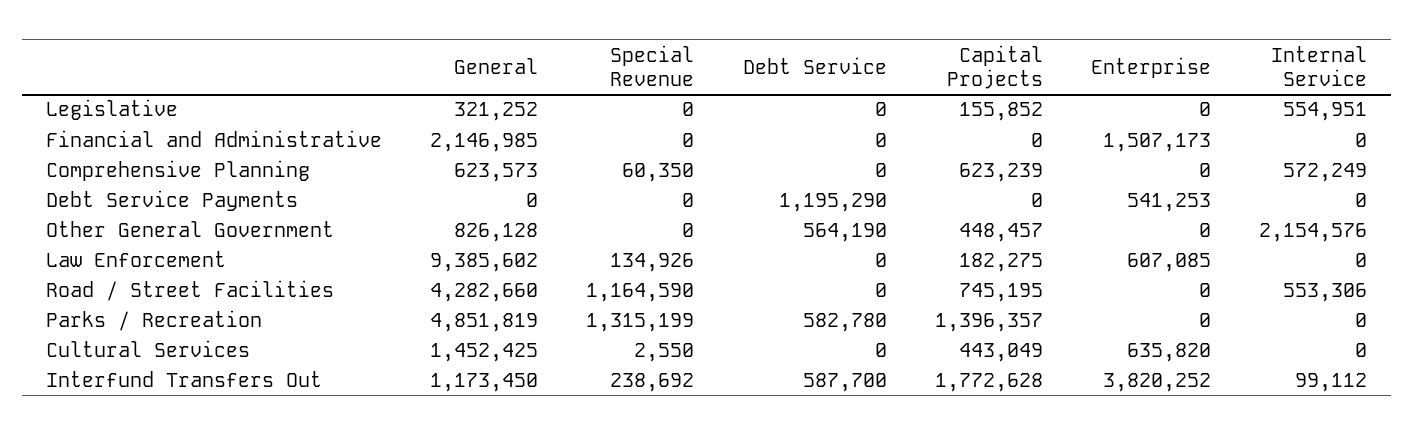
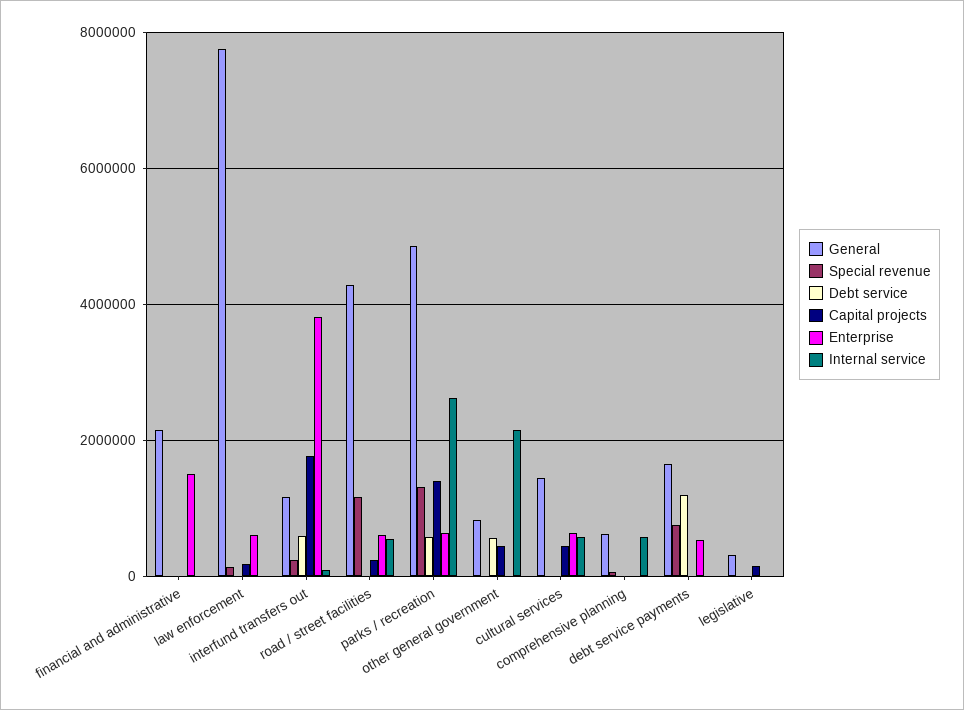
  {
    "General": {
      "Legislative": 321252,
      "Financial and Administrative": 2146985,
      "Comprehensive Planning": 623573,
-     "Debt Service Payments": 0,
+     "Debt Service Payments": 1600000,
      "Other General Government": 826128,
-     "Law Enforcement": 9385602,
+     "Law Enforcement": 7800000,
      "Road / Street Facilities": 4282660,
      "Parks / Recreation": 4851819,
      "Cultural Services": 1452425,
      "Interfund Transfers Out": 1173450
    },
    "Special Revenue": {
      "Legislative": 0,
      "Financial and Administrative": 0,
      "Comprehensive Planning": 60350,
-     "Debt Service Payments": 0,
+     "Debt Service Payments": 800000,
      "Other General Government": 0,
      "Law Enforcement": 134926,
      "Road / Street Facilities": 1164590,
      "Parks / Recreation": 1315199,
      "Cultural Services": 2550,
      "Interfund Transfers Out": 238692
    },
    "Debt Service": {
      "Legislative": 0,
      "Financial and Administrative": 0,
      "Comprehensive Planning": 0,
      "Debt Service Payments": 1195290,
      "Other General Government": 564190,
      "Law Enforcement": 0,
      "Road / Street Facilities": 0,
      "Parks / Recreation": 582780,
      "Cultural Services": 0,
      "Interfund Transfers Out": 587700
    },
    "Capital Projects": {
      "Legislative": 155852,
      "Financial and Administrative": 0,
-     "Comprehensive Planning": 623239,
+     "Comprehensive Planning": 0,
      "Debt Service Payments": 0,
      "Other General Government": 448457,
      "Law Enforcement": 182275,
-     "Road / Street Facilities": 745195,
+     "Road / Street Facilities": 200000,
      "Parks / Recreation": 1396357,
      "Cultural Services": 443049,
      "Interfund Transfers Out": 1772628
    },
    "Enterprise": {
      "Legislative": 0,
      "Financial and Administrative": 1507173,
      "Comprehensive Planning": 0,
      "Debt Service Payments": 541253,
      "Other General Government": 0,
      "Law Enforcement": 607085,
-     "Road / Street Facilities": 0,
+     "Road / Street Facilities": 600000,
-     "Parks / Recreation": 0,
+     "Parks / Recreation": 600000,
      "Cultural Services": 635820,
      "Interfund Transfers Out": 3820252
    },
    "Internal Service": {
-     "Legislative": 554951,
+     "Legislative": 0,
      "Financial and Administrative": 0,
      "Comprehensive Planning": 572249,
      "Debt Service Payments": 0,
      "Other General Government": 2154576,
      "Law Enforcement": 0,
      "Road / Street Facilities": 553306,
-     "Parks / Recreation": 0,
+     "Parks / Recreation": 2600000,
-     "Cultural Services": 0,
+     "Cultural Services": 600000,
      "Interfund Transfers Out": 99112
    }
  }

